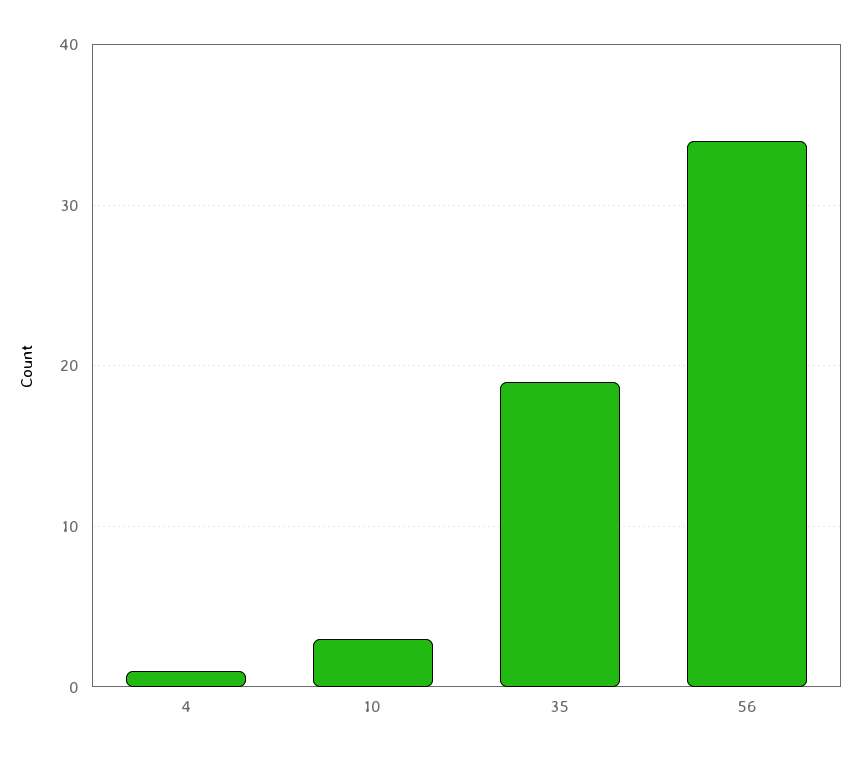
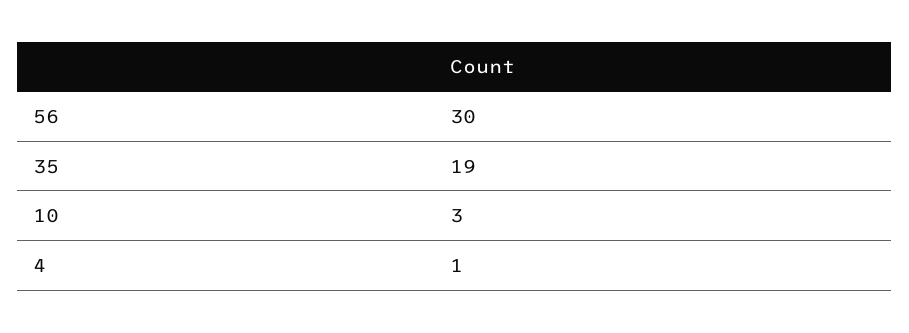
  {
    "4": 1,
    "10": 3,
    "35": 19,
-   "56": 34
+   "56": 30
  }

